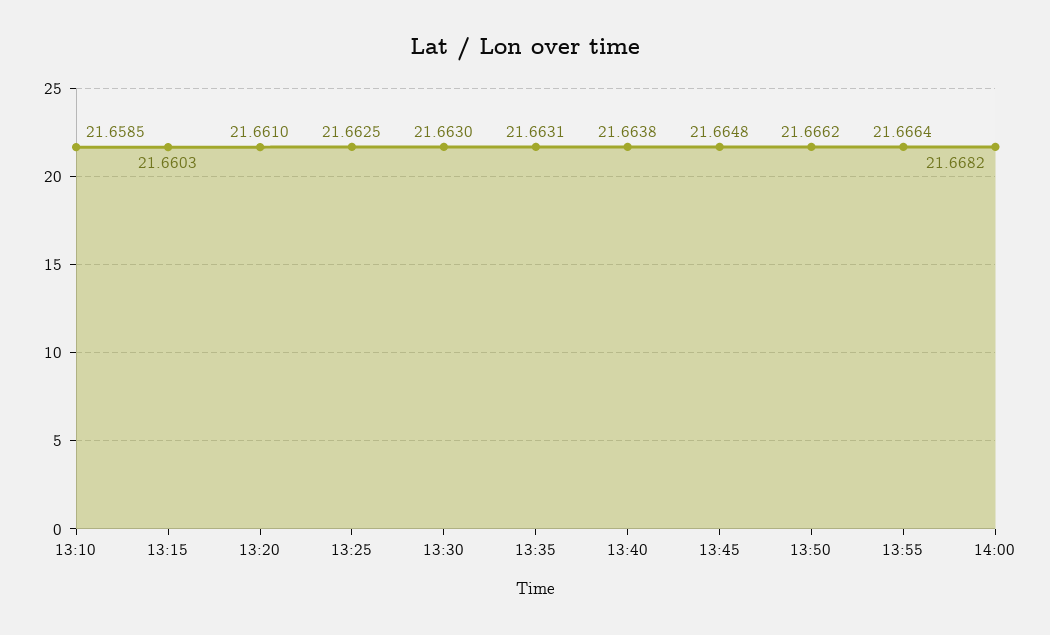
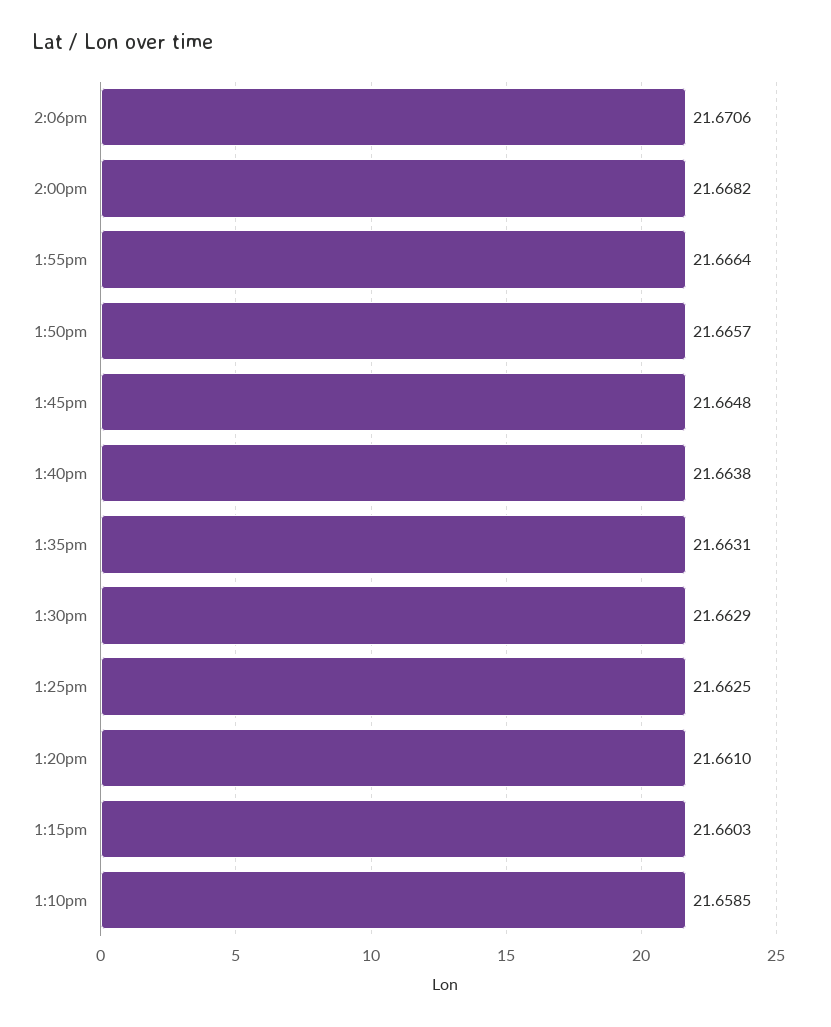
  {
    "13:10": 21.6585,
    "13:15": 21.6603,
    "13:20": 21.661,
    "13:25": 21.6625,
-   "13:30": 21.663,
+   "13:30": 21.6629,
    "13:35": 21.6631,
    "13:40": 21.6638,
    "13:45": 21.6648,
-   "13:50": 21.6662,
+   "13:50": 21.6657,
    "13:55": 21.6664,
-   "14:00": 21.6682
+   "14:00": 21.6682,
+   "2:06pm": 21.6706
  }

